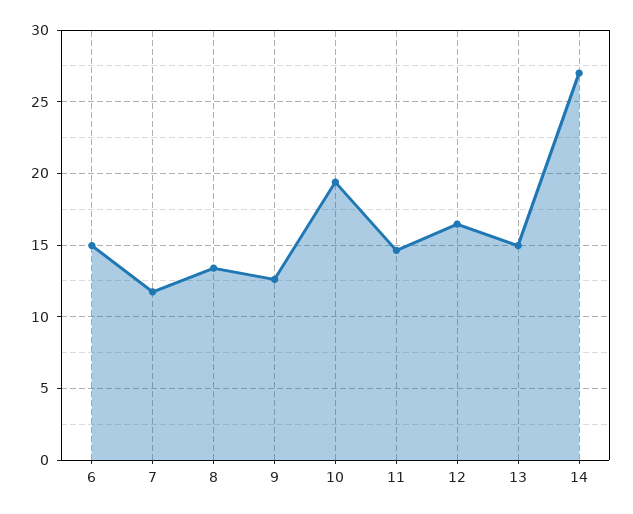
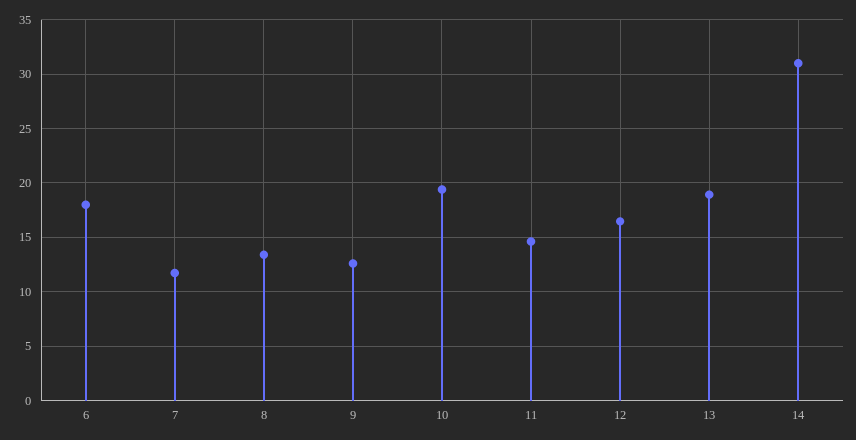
  {
-   "6": 15,
+   "6": 18,
    "7": 11.5,
    "8": 13.5,
    "9": 12.5,
    "10": 19.5,
    "11": 14.5,
    "12": 16.5,
-   "13": 15,
+   "13": 19,
-   "14": 27
+   "14": 31
  }

